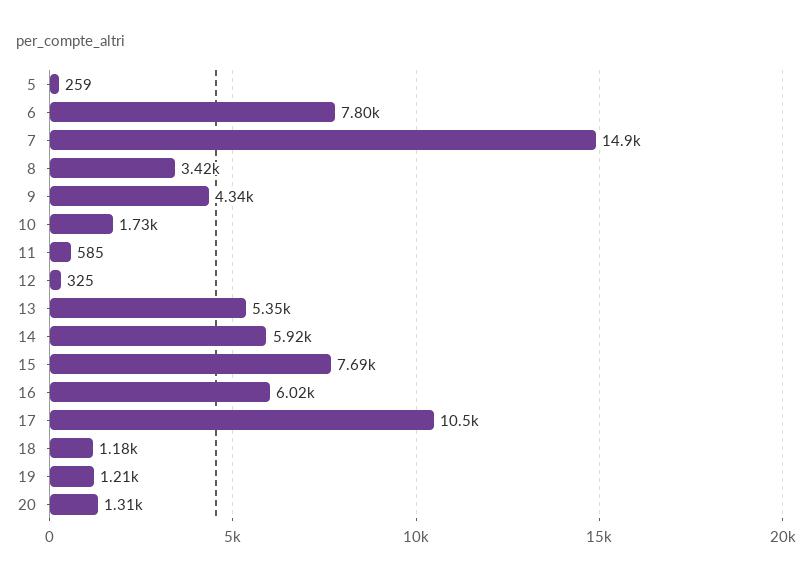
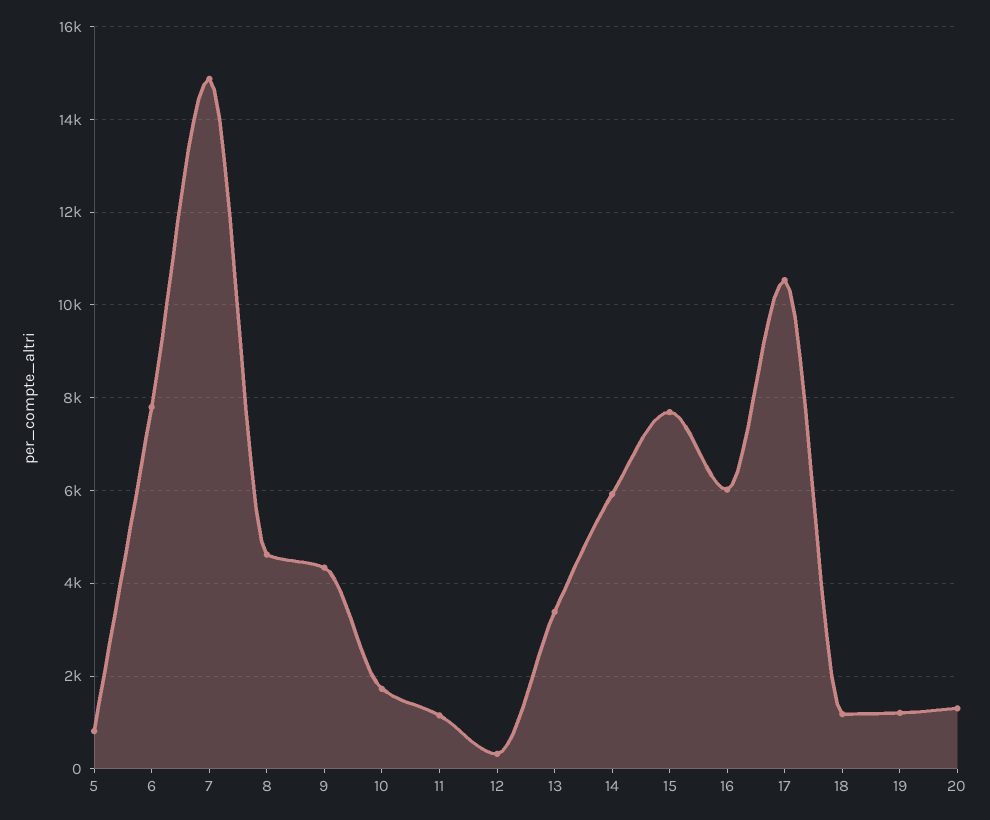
  {
-   "5": 259,
+   "5": 800,
    "6": 7800,
    "7": 14900,
-   "8": 3420,
+   "8": 4600,
    "9": 4340,
    "10": 1730,
-   "11": 585,
+   "11": 1200,
    "12": 325,
-   "13": 5350,
+   "13": 3400,
    "14": 5920,
    "15": 7690,
    "16": 6020,
    "17": 10500,
    "18": 1180,
    "19": 1210,
    "20": 1310
  }

